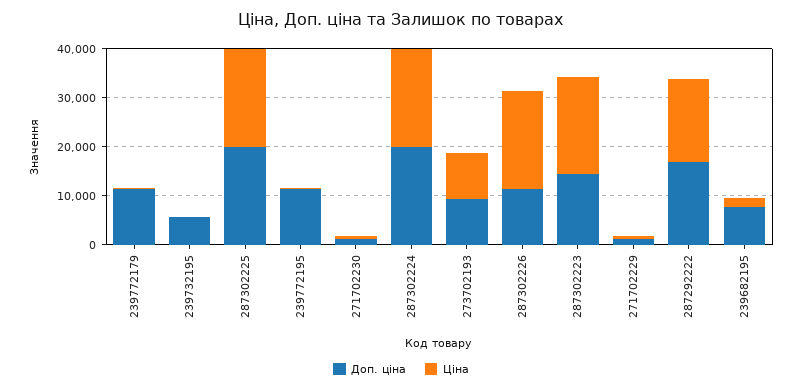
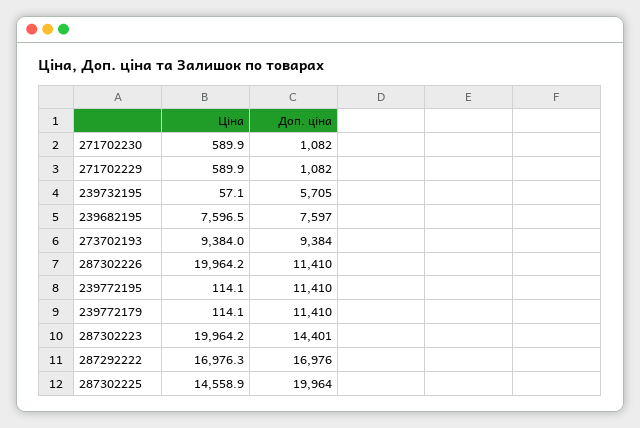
  {
    "Доп. ціна": {
      "239772179": 11410,
      "239732195": 5705,
      "287302225": 19964,
      "239772195": 11410,
      "271702230": 1082,
-     "287302224": 20000,
      "273702193": 9384,
      "287302226": 11410,
      "287302223": 14401,
      "271702229": 1082,
      "287292222": 16976,
      "239682195": 7597
    },
    "Ціна": {
      "239772179": 114.1,
      "239732195": 57.1,
-     "287302225": 20000,
+     "287302225": 14558.9,
      "239772195": 114.1,
      "271702230": 589.9,
-     "287302224": 20000,
      "273702193": 9384,
      "287302226": 19964.2,
      "287302223": 19964.2,
      "271702229": 589.9,
      "287292222": 16976.3,
-     "239682195": 2000
+     "239682195": 7596.5
    }
  }

